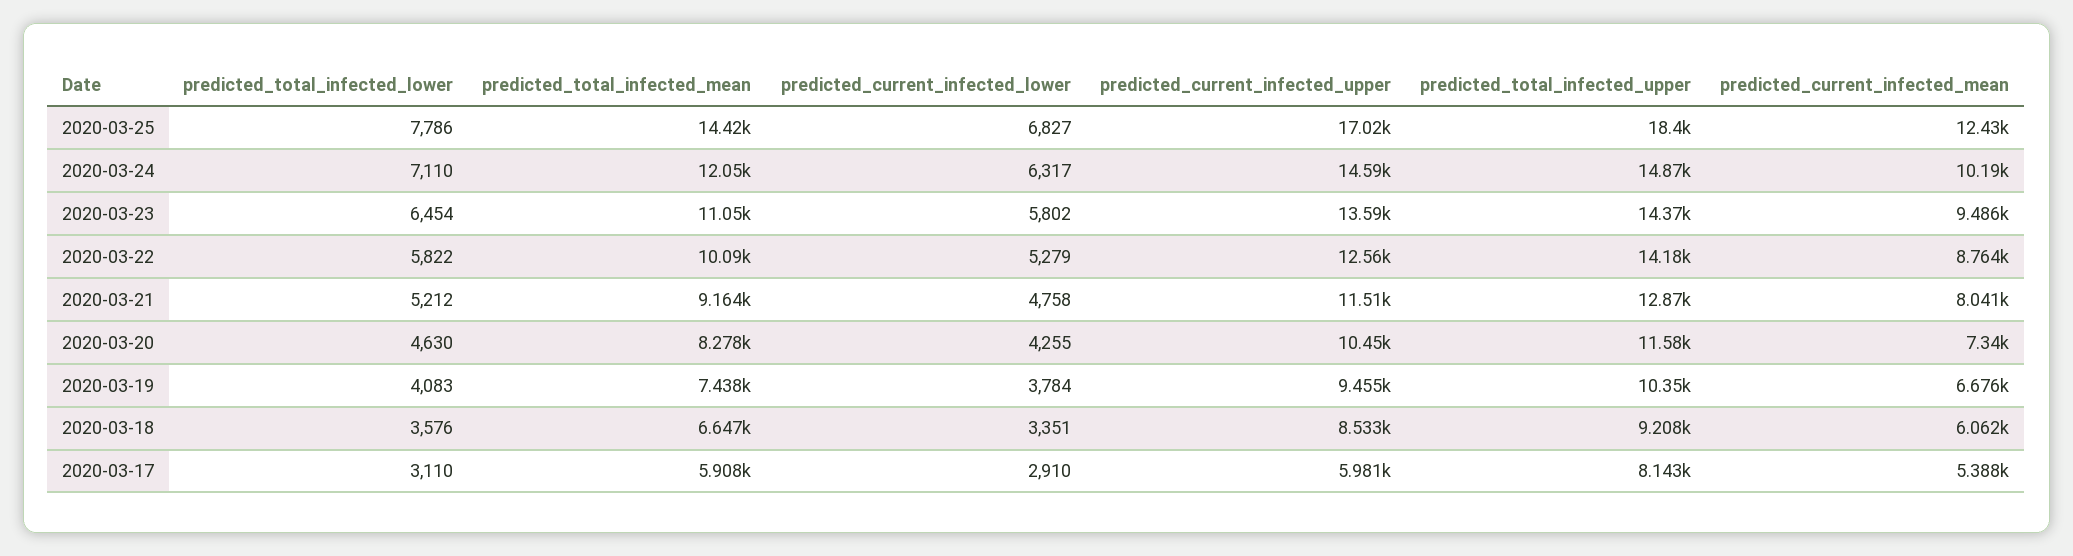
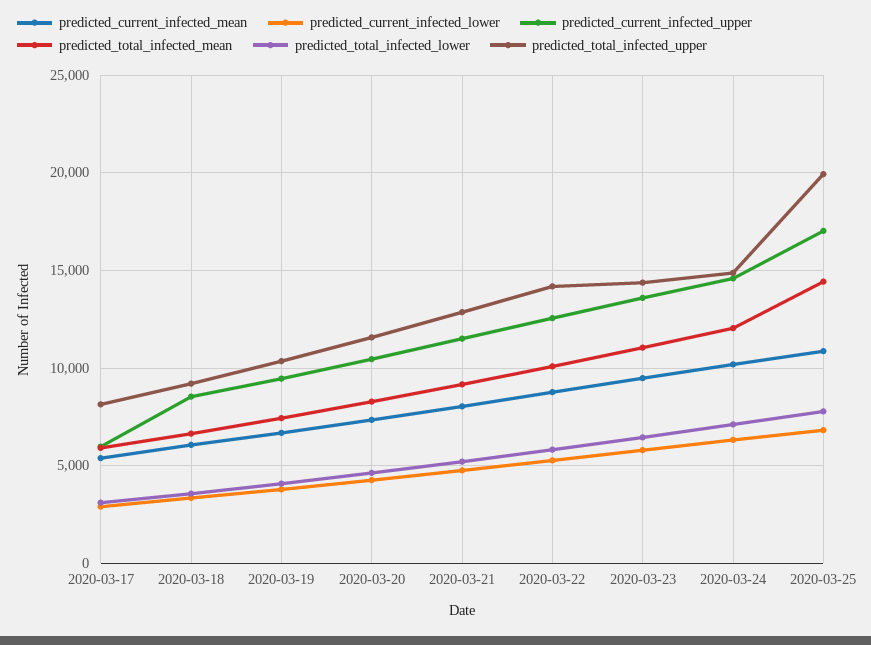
  {
    "predicted_total_infected_lower": {
      "2020-03-25": 7786,
      "2020-03-24": 7110,
      "2020-03-23": 6454,
      "2020-03-22": 5822,
      "2020-03-21": 5212,
      "2020-03-20": 4630,
      "2020-03-19": 4083,
      "2020-03-18": 3576,
      "2020-03-17": 3110
    },
    "predicted_total_infected_mean": {
      "2020-03-25": 14420,
      "2020-03-24": 12050,
      "2020-03-23": 11050,
      "2020-03-22": 10090,
      "2020-03-21": 9164,
      "2020-03-20": 8278,
      "2020-03-19": 7438,
      "2020-03-18": 6647,
      "2020-03-17": 5908
    },
    "predicted_current_infected_lower": {
      "2020-03-25": 6827,
      "2020-03-24": 6317,
      "2020-03-23": 5802,
      "2020-03-22": 5279,
      "2020-03-21": 4758,
      "2020-03-20": 4255,
      "2020-03-19": 3784,
      "2020-03-18": 3351,
      "2020-03-17": 2910
    },
    "predicted_current_infected_upper": {
      "2020-03-25": 17020,
      "2020-03-24": 14590,
      "2020-03-23": 13590,
      "2020-03-22": 12560,
      "2020-03-21": 11510,
      "2020-03-20": 10450,
      "2020-03-19": 9455,
      "2020-03-18": 8533,
      "2020-03-17": 5981
    },
    "predicted_total_infected_upper": {
-     "2020-03-25": 18400,
+     "2020-03-25": 20000,
      "2020-03-24": 14870,
      "2020-03-23": 14370,
      "2020-03-22": 14180,
      "2020-03-21": 12870,
      "2020-03-20": 11580,
      "2020-03-19": 10350,
      "2020-03-18": 9208,
      "2020-03-17": 8143
    },
    "predicted_current_infected_mean": {
-     "2020-03-25": 12430,
+     "2020-03-25": 11000,
      "2020-03-24": 10190,
      "2020-03-23": 9486,
      "2020-03-22": 8764,
      "2020-03-21": 8041,
      "2020-03-20": 7340,
      "2020-03-19": 6676,
      "2020-03-18": 6062,
      "2020-03-17": 5388
    }
  }

